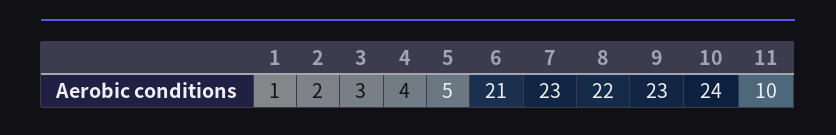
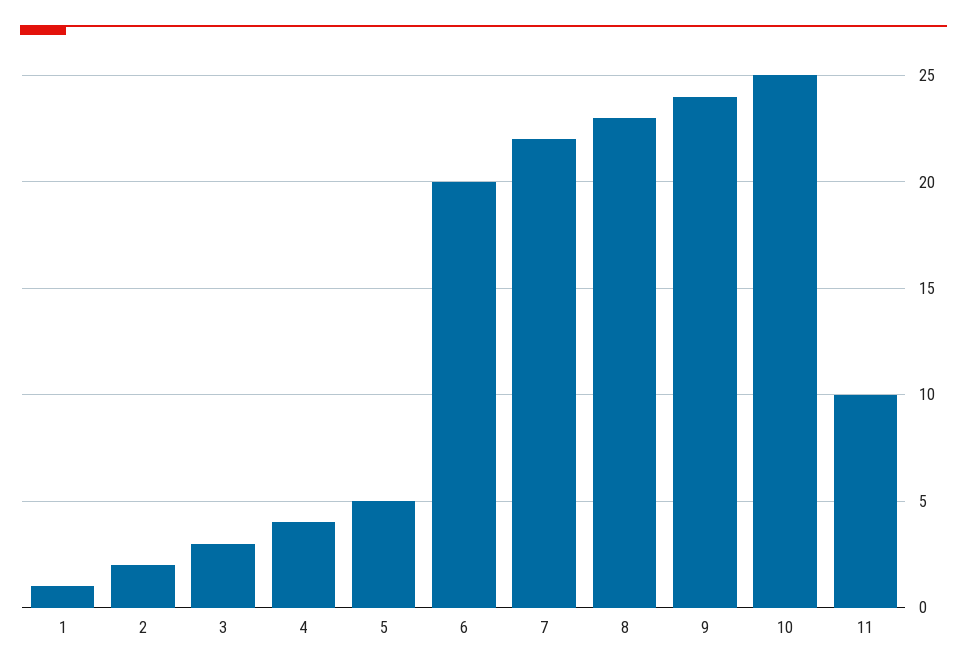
  {
    "1": 1,
    "2": 2,
    "3": 3,
    "4": 4,
    "5": 5,
-   "6": 21,
+   "6": 20,
-   "7": 23,
+   "7": 22,
-   "8": 22,
+   "8": 23,
-   "9": 23,
+   "9": 24,
-   "10": 24,
+   "10": 25,
    "11": 10
  }

